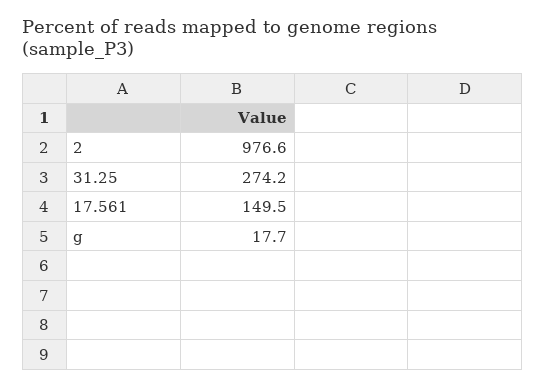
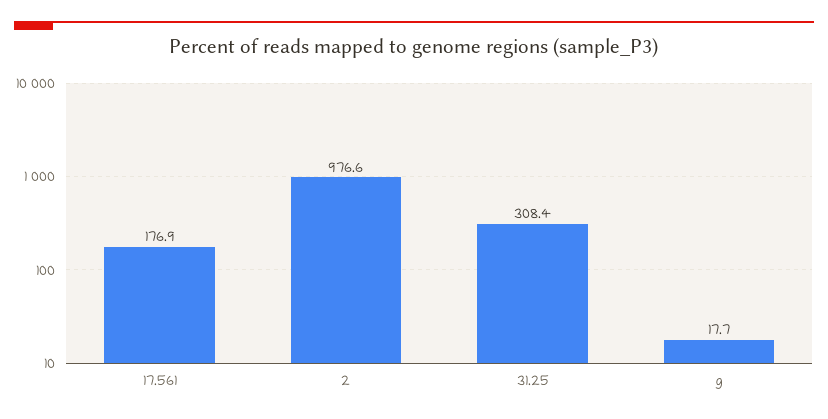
  {
    "2": 976.6,
-   "31.25": 274.2,
+   "31.25": 308.4,
-   "17.561": 149.5,
+   "17.561": 176.9,
    "g": 17.7
  }

